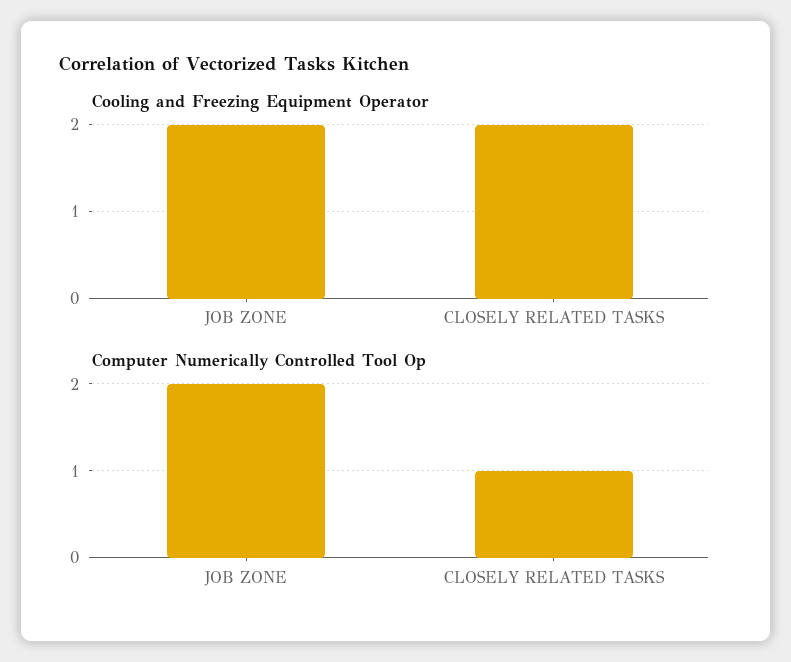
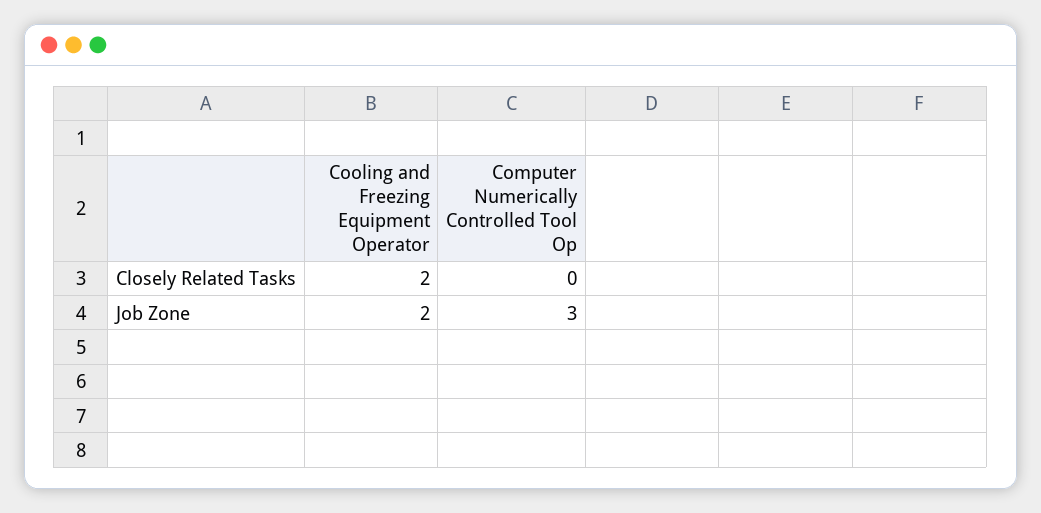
  {
    "Cooling and Freezing Equipment Operator": {
      "JOB ZONE": 2,
      "CLOSELY RELATED TASKS": 2
    },
    "Computer Numerically Controlled Tool Op": {
-     "JOB ZONE": 2,
+     "JOB ZONE": 3,
-     "CLOSELY RELATED TASKS": 1
+     "CLOSELY RELATED TASKS": 0
    }
  }

